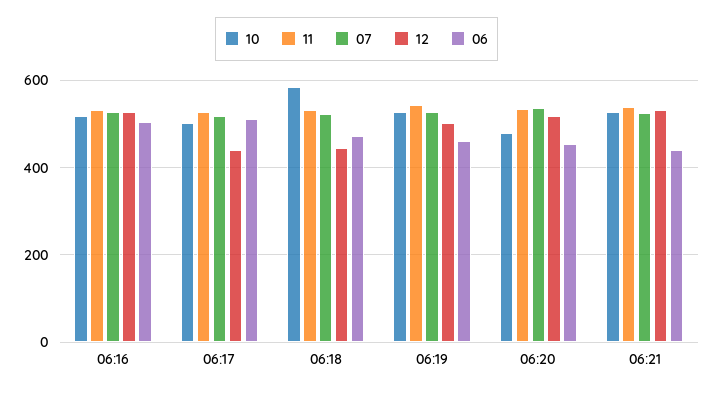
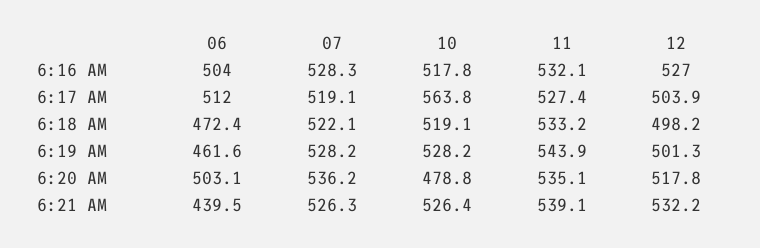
  {
    "10": {
      "06:16": 517.8,
-     "06:17": 500,
+     "06:17": 563.8,
-     "06:18": 580,
+     "06:18": 519.1,
      "06:19": 528.2,
      "06:20": 478.8,
      "06:21": 526.4
    },
    "11": {
      "06:16": 532.1,
      "06:17": 527.4,
      "06:18": 533.2,
      "06:19": 543.9,
      "06:20": 535.1,
      "06:21": 539.1
    },
    "07": {
      "06:16": 528.3,
      "06:17": 519.1,
      "06:18": 522.1,
      "06:19": 528.2,
      "06:20": 536.2,
      "06:21": 526.3
    },
    "12": {
      "06:16": 527,
-     "06:17": 440,
+     "06:17": 503.9,
-     "06:18": 440,
+     "06:18": 498.2,
      "06:19": 501.3,
      "06:20": 517.8,
      "06:21": 532.2
    },
    "06": {
      "06:16": 504,
      "06:17": 512,
      "06:18": 472.4,
      "06:19": 461.6,
-     "06:20": 460,
+     "06:20": 503.1,
      "06:21": 439.5
    }
  }

